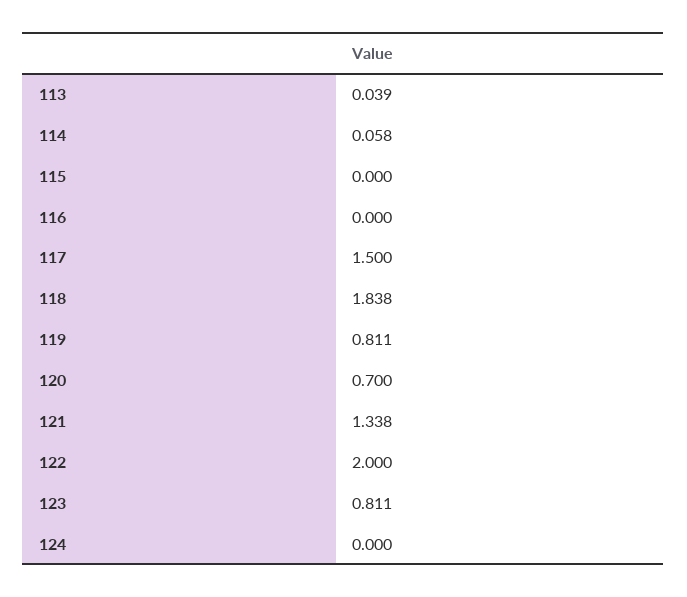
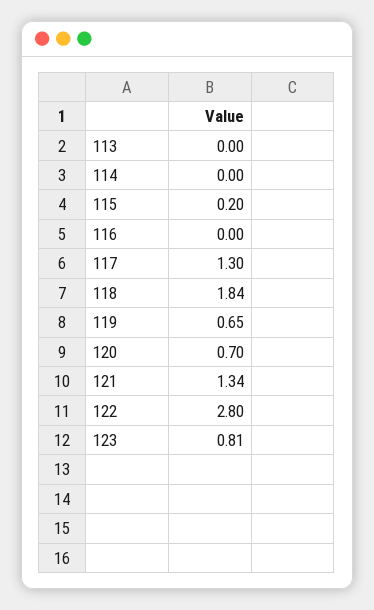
  {
-   "113": 0.039,
+   "113": 0,
-   "114": 0.058,
+   "114": 0,
-   "115": 0,
+   "115": 0.2,
    "116": 0,
-   "117": 1.5,
+   "117": 1.3,
    "118": 1.838,
-   "119": 0.811,
+   "119": 0.65,
    "120": 0.7,
    "121": 1.338,
-   "122": 2,
+   "122": 2.8,
-   "123": 0.811,
+   "123": 0.811
-   "124": 0
  }

